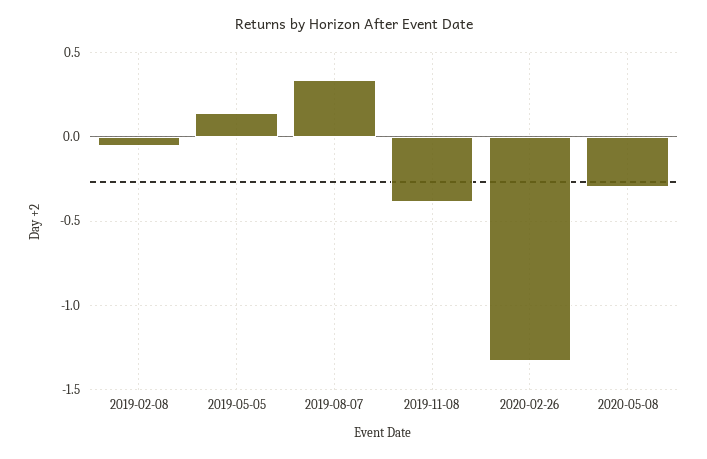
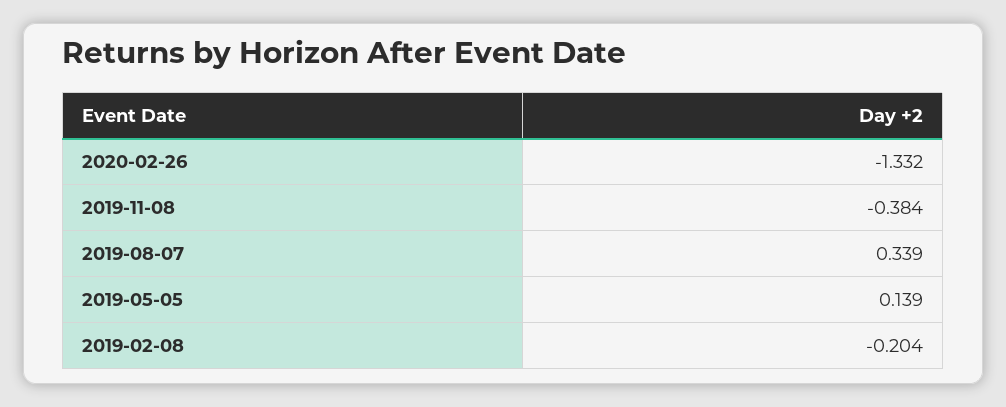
  {
-   "2019-02-08": -0.05,
+   "2019-02-08": -0.204,
    "2019-05-05": 0.139,
    "2019-08-07": 0.339,
    "2019-11-08": -0.384,
-   "2020-02-26": -1.332,
+   "2020-02-26": -1.332
-   "2020-05-08": -0.3
  }

